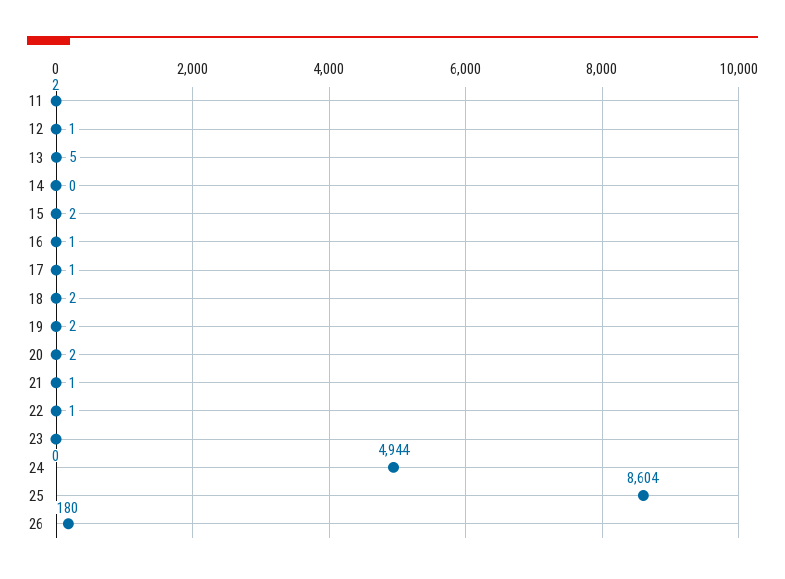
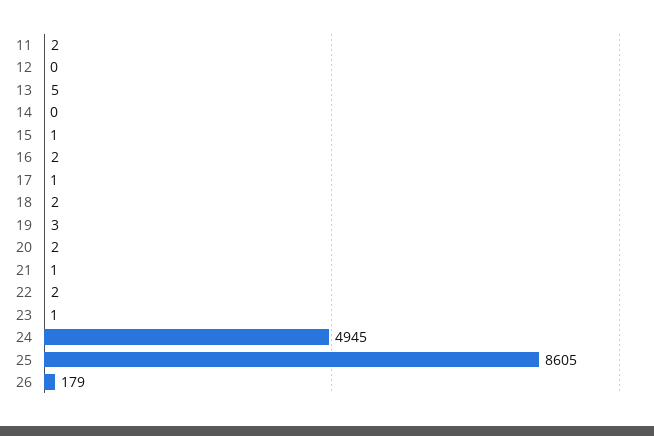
  {
    "11": 2,
-   "12": 1,
+   "12": 0,
    "13": 5,
    "14": 0,
-   "15": 2,
+   "15": 1,
-   "16": 1,
+   "16": 2,
    "17": 1,
    "18": 2,
-   "19": 2,
+   "19": 3,
    "20": 2,
    "21": 1,
-   "22": 1,
+   "22": 2,
-   "23": 0,
+   "23": 1,
-   "24": 4944,
+   "24": 4945,
-   "25": 8604,
+   "25": 8605,
-   "26": 180
+   "26": 179
  }

